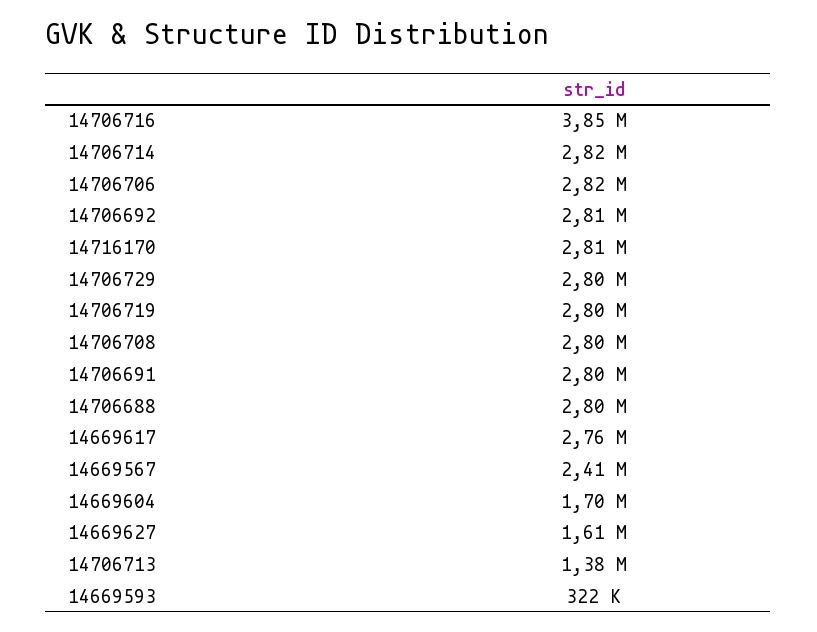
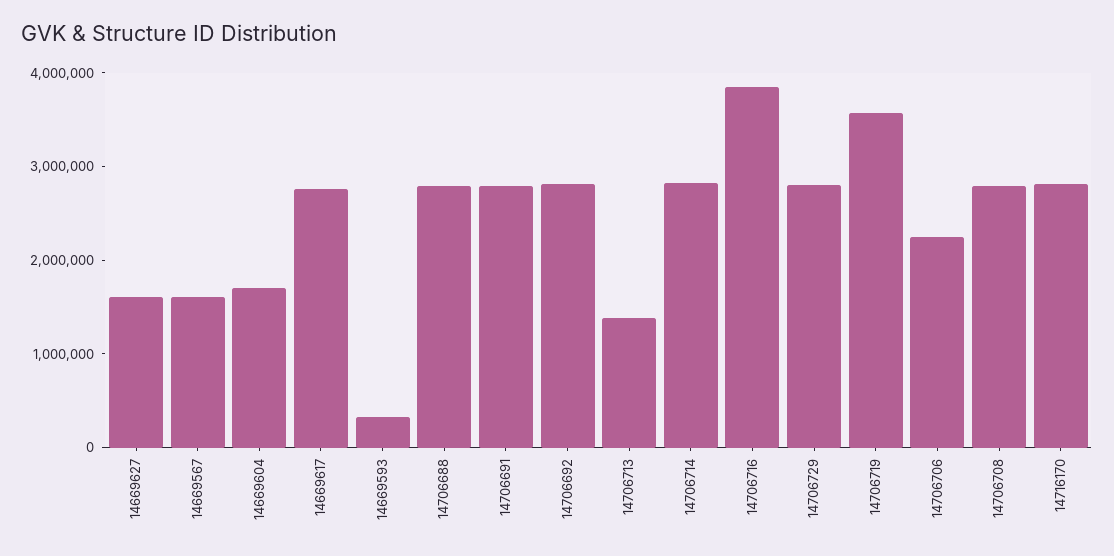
  {
    "14706716": 3850000,
    "14706714": 2820000,
-   "14706706": 2820000,
+   "14706706": 2200000,
    "14706692": 2810000,
    "14716170": 2810000,
    "14706729": 2800000,
-   "14706719": 2800000,
+   "14706719": 3600000,
    "14706708": 2800000,
    "14706691": 2800000,
    "14706688": 2800000,
    "14669617": 2760000,
-   "14669567": 2410000,
+   "14669567": 1600000,
    "14669604": 1700000,
    "14669627": 1610000,
    "14706713": 1380000,
    "14669593": 322000
  }

